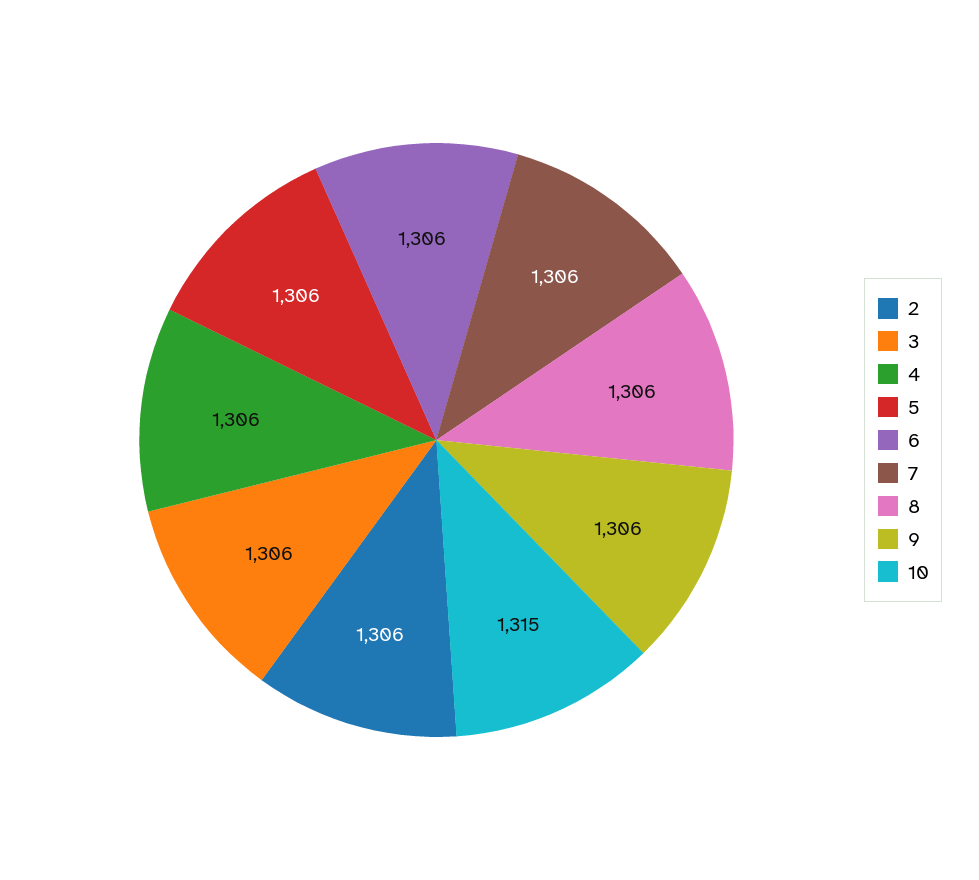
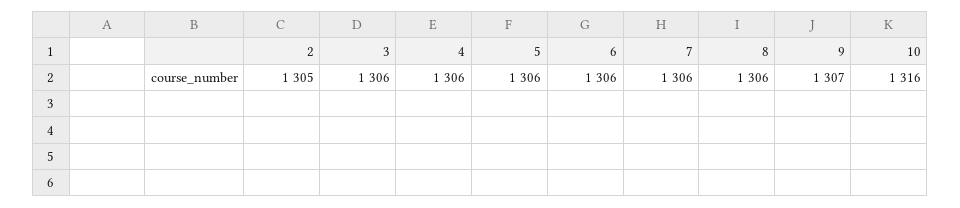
  {
-   "2": 1306,
+   "2": 1305,
    "3": 1306,
    "4": 1306,
    "5": 1306,
    "6": 1306,
    "7": 1306,
    "8": 1306,
-   "9": 1306,
+   "9": 1307,
-   "10": 1315
+   "10": 1316
  }

